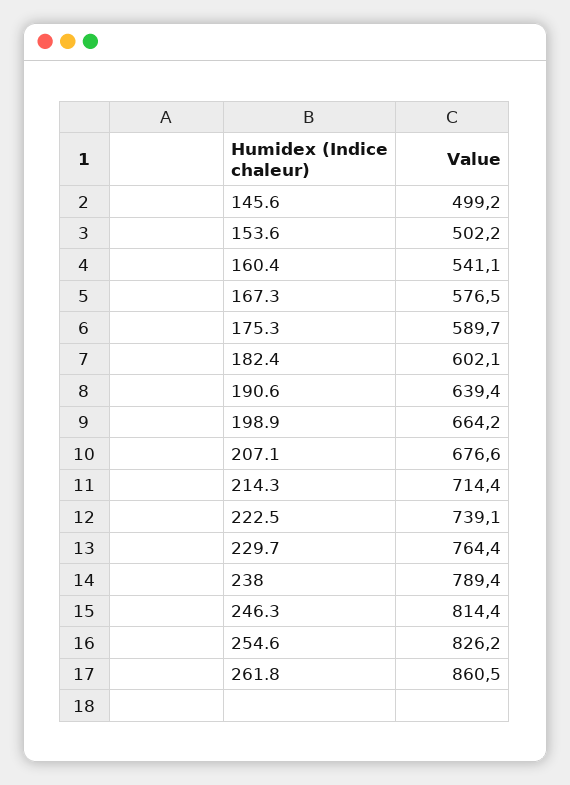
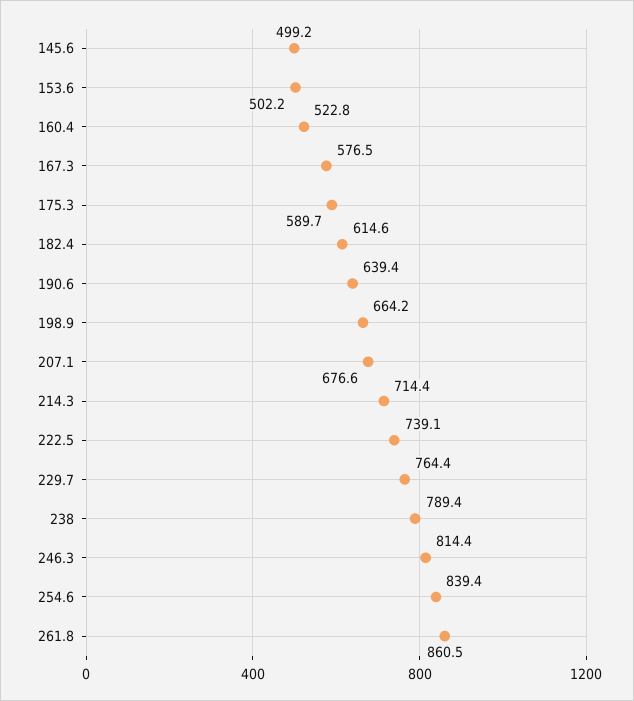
  {
    "145.6": 499.2,
    "153.6": 502.2,
-   "160.4": 541.1,
+   "160.4": 522.8,
    "167.3": 576.5,
    "175.3": 589.7,
-   "182.4": 602.1,
+   "182.4": 614.6,
    "190.6": 639.4,
    "198.9": 664.2,
    "207.1": 676.6,
    "214.3": 714.4,
    "222.5": 739.1,
    "229.7": 764.4,
    "238": 789.4,
    "246.3": 814.4,
-   "254.6": 826.2,
+   "254.6": 839.4,
    "261.8": 860.5
  }

